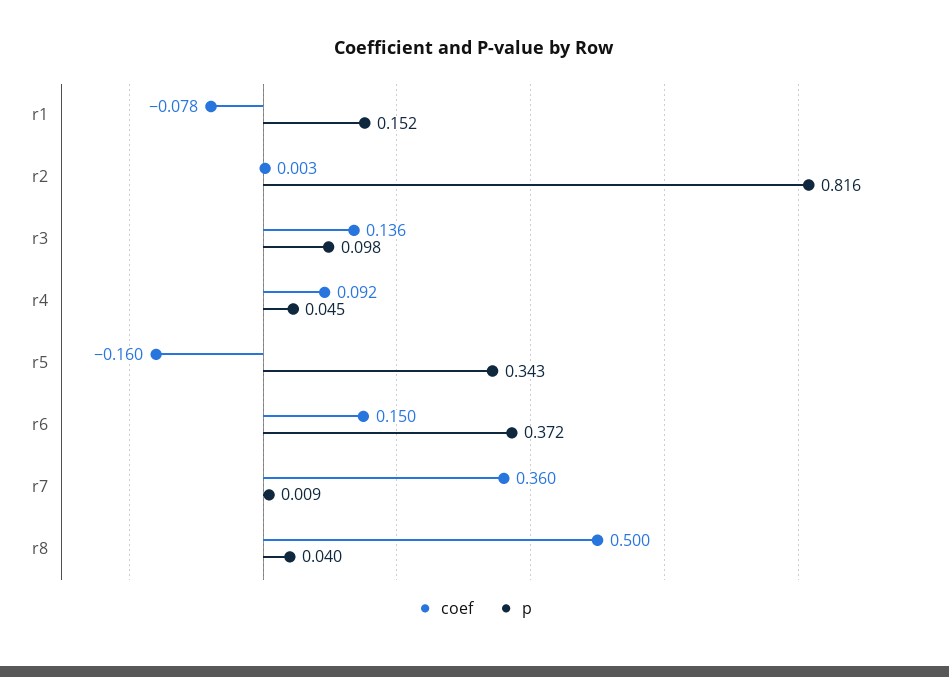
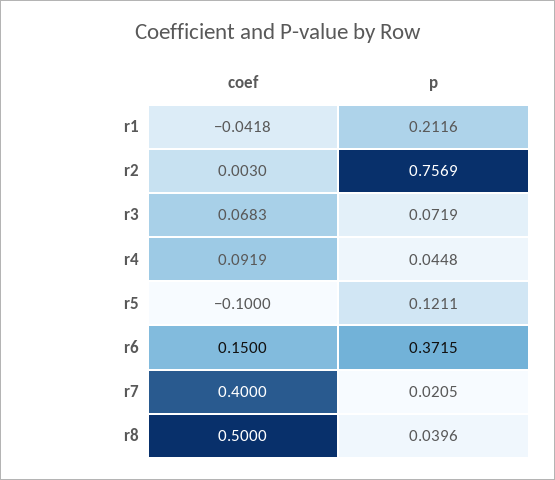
  {
    "coef": {
-     "r1": -0.078,
+     "r1": -0.0418,
      "r2": 0.003,
-     "r3": 0.136,
+     "r3": 0.0683,
      "r4": 0.0919,
-     "r5": -0.16,
+     "r5": -0.1,
      "r6": 0.15,
-     "r7": 0.36,
+     "r7": 0.4,
      "r8": 0.5
    },
    "p": {
-     "r1": 0.152,
+     "r1": 0.2116,
-     "r2": 0.816,
+     "r2": 0.7569,
-     "r3": 0.098,
+     "r3": 0.0719,
      "r4": 0.0448,
-     "r5": 0.343,
+     "r5": 0.1211,
      "r6": 0.3715,
-     "r7": 0.009,
+     "r7": 0.0205,
      "r8": 0.0396
    }
  }

